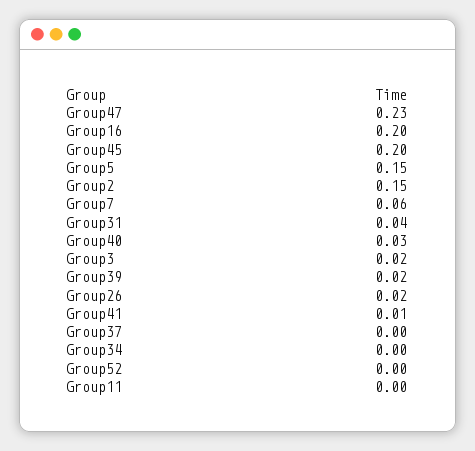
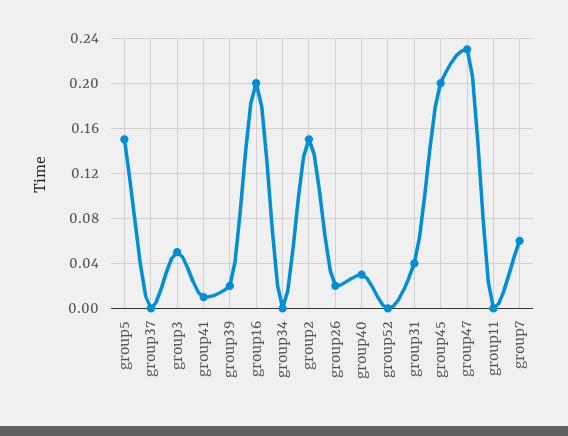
  {
    "Group47": 0.23,
    "Group16": 0.2,
    "Group45": 0.2,
    "Group5": 0.15,
    "Group2": 0.15,
    "Group7": 0.06,
    "Group31": 0.04,
    "Group40": 0.03,
-   "Group3": 0.02,
+   "Group3": 0.05,
    "Group39": 0.02,
    "Group26": 0.02,
    "Group41": 0.01,
    "Group37": 0,
    "Group34": 0,
    "Group52": 0,
    "Group11": 0
  }

